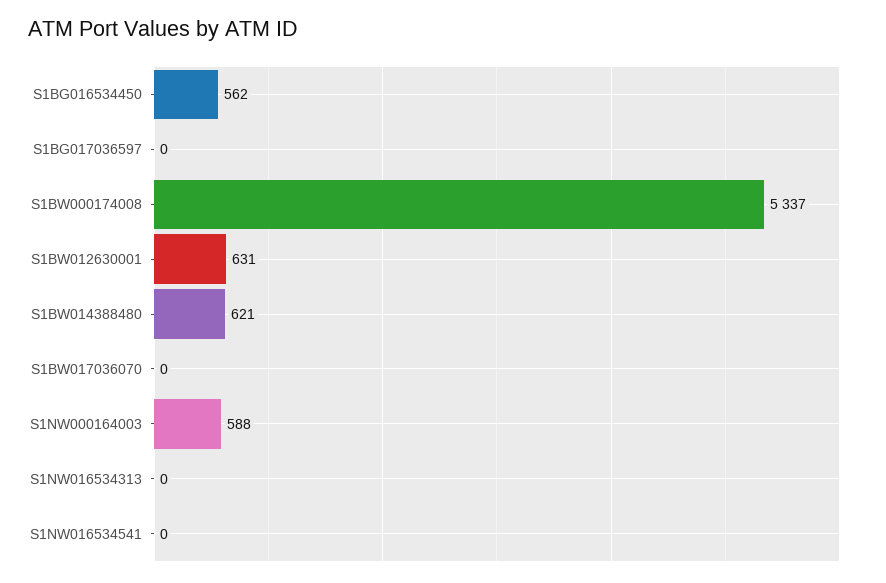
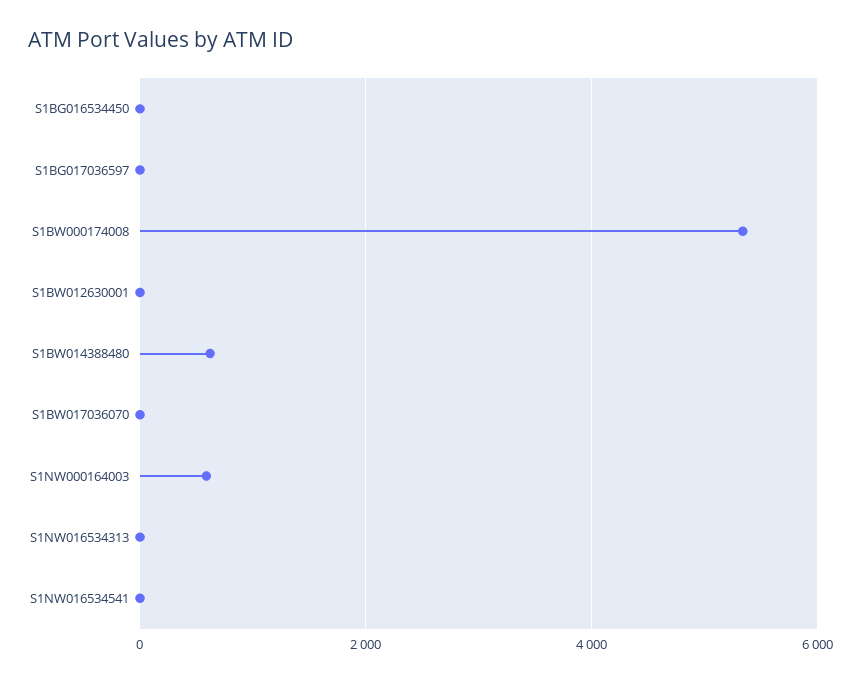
  {
-   "S1BG016534450": 562,
+   "S1BG016534450": 0,
    "S1BG017036597": 0,
    "S1BW000174008": 5337,
-   "S1BW012630001": 631,
+   "S1BW012630001": 0,
    "S1BW014388480": 621,
    "S1BW017036070": 0,
    "S1NW000164003": 588,
    "S1NW016534313": 0,
    "S1NW016534541": 0
  }

